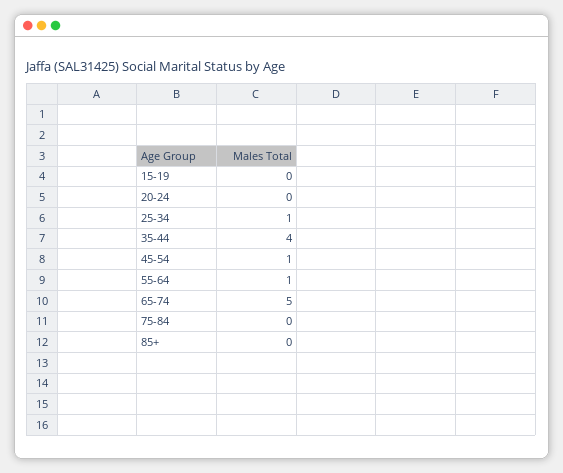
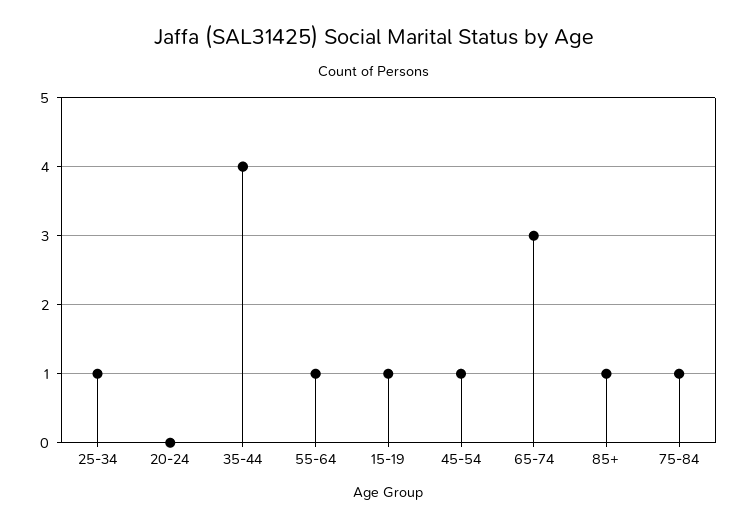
  {
-   "15-19": 0,
+   "15-19": 1,
    "20-24": 0,
    "25-34": 1,
    "35-44": 4,
    "45-54": 1,
    "55-64": 1,
-   "65-74": 5,
+   "65-74": 3,
-   "75-84": 0,
+   "75-84": 1,
-   "85+": 0
+   "85+": 1
  }

